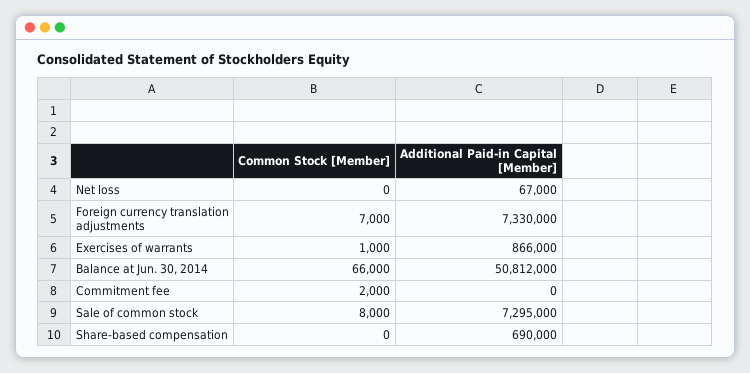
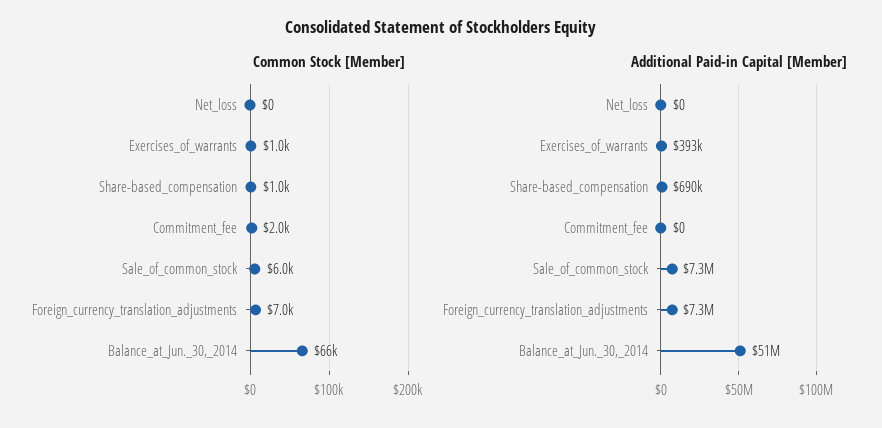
  {
    "Common Stock [Member]": {
      "Net loss": 0,
      "Foreign currency translation adjustments": 7000,
      "Exercises of warrants": 1000,
      "Balance at Jun. 30, 2014": 66000,
      "Commitment fee": 2000,
-     "Sale of common stock": 8000,
+     "Sale of common stock": 6000,
-     "Share-based compensation": 0
+     "Share-based compensation": 1000
    },
    "Additional Paid-in Capital [Member]": {
-     "Net loss": 67000,
+     "Net loss": 0,
      "Foreign currency translation adjustments": 7330000,
-     "Exercises of warrants": 866000,
+     "Exercises of warrants": 393000,
      "Balance at Jun. 30, 2014": 50812000,
      "Commitment fee": 0,
      "Sale of common stock": 7295000,
      "Share-based compensation": 690000
    }
  }

